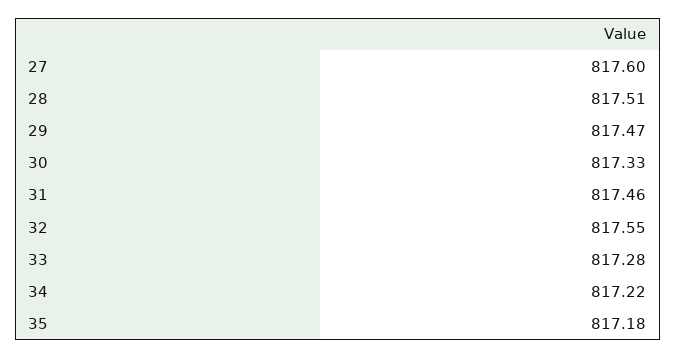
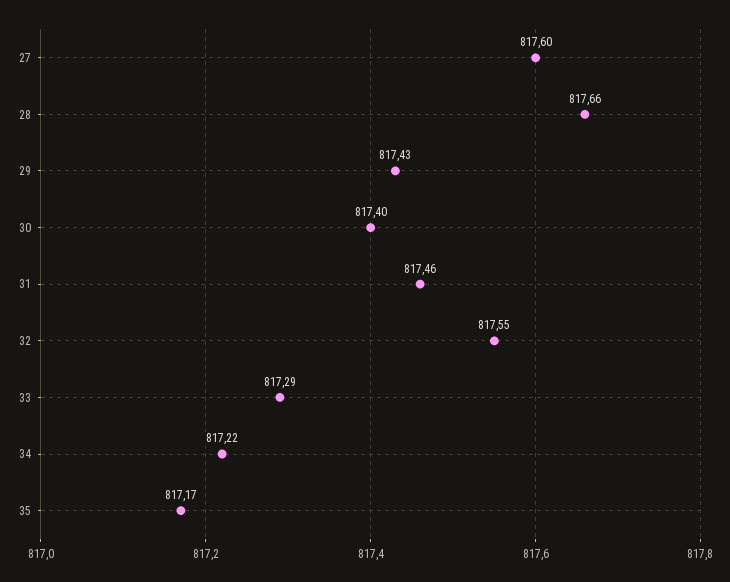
  {
    "27": 817.6,
-   "28": 817.51,
+   "28": 817.66,
-   "29": 817.47,
+   "29": 817.43,
-   "30": 817.33,
+   "30": 817.4,
    "31": 817.46,
    "32": 817.55,
-   "33": 817.28,
+   "33": 817.29,
    "34": 817.22,
-   "35": 817.18
+   "35": 817.17
  }

